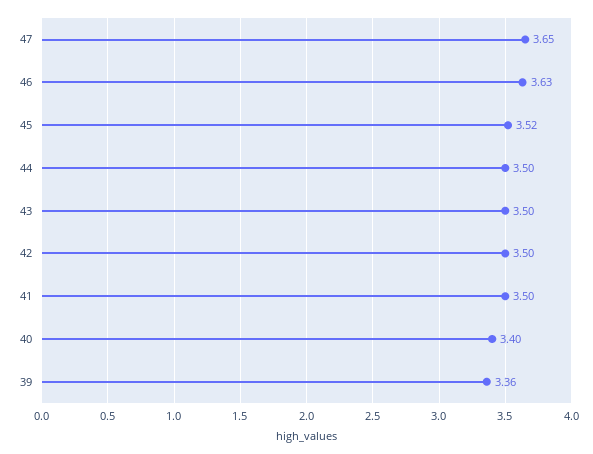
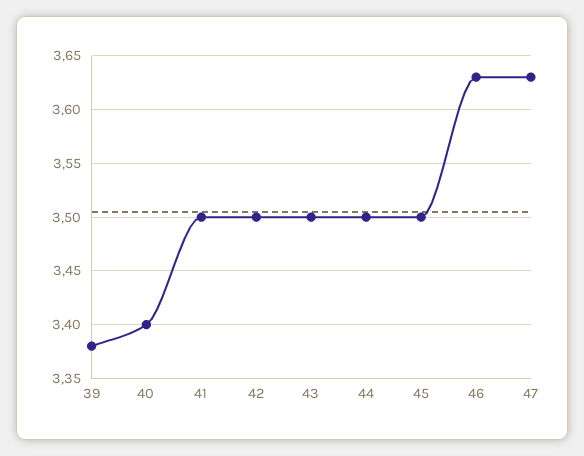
  {
-   "47": 3.65,
+   "47": 3.63,
    "46": 3.63,
-   "45": 3.52,
+   "45": 3.5,
    "44": 3.5,
    "43": 3.5,
    "42": 3.5,
    "41": 3.5,
    "40": 3.4,
-   "39": 3.36
+   "39": 3.38
  }

